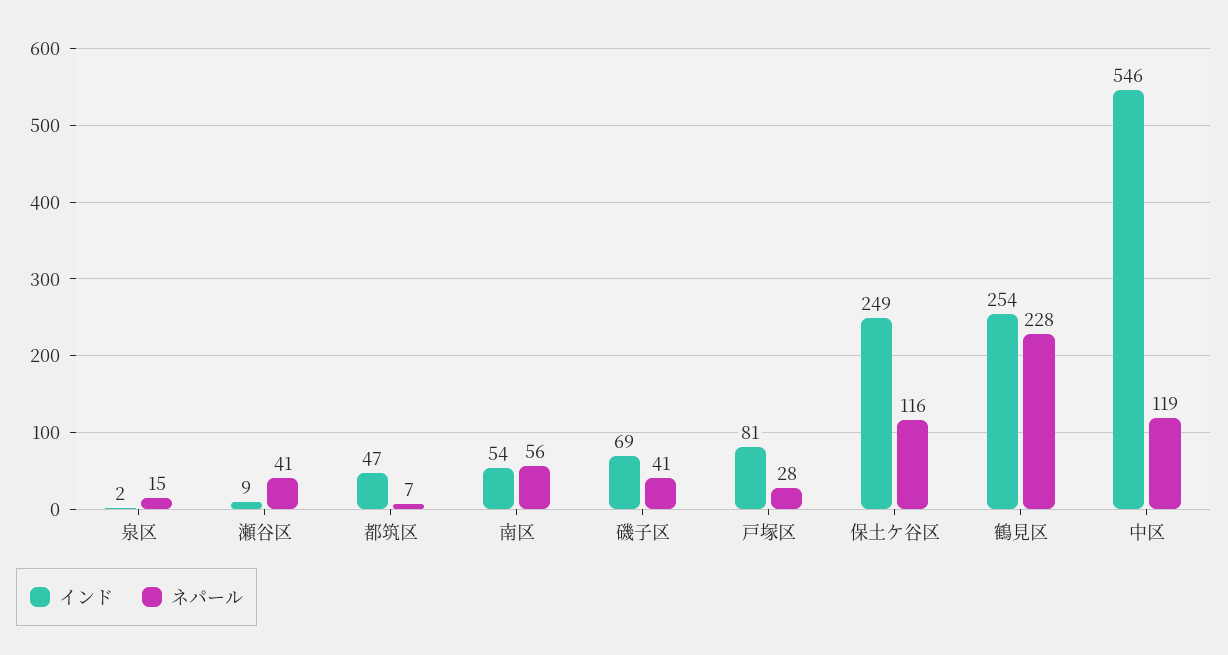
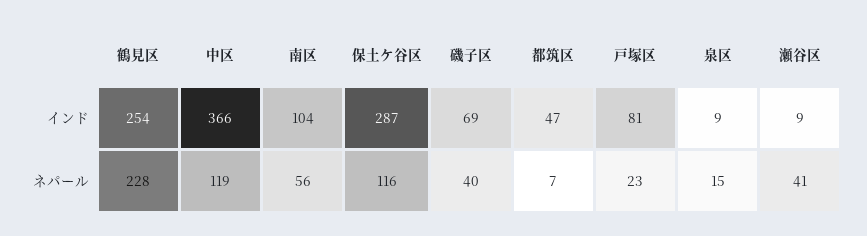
  {
    "インド": {
-     "泉区": 2,
+     "泉区": 9,
      "瀬谷区": 9,
      "都筑区": 47,
-     "南区": 54,
+     "南区": 104,
      "磯子区": 69,
      "戸塚区": 81,
-     "保土ケ谷区": 249,
+     "保土ケ谷区": 287,
      "鶴見区": 254,
-     "中区": 546
+     "中区": 366
    },
    "ネパール": {
      "泉区": 15,
      "瀬谷区": 41,
      "都筑区": 7,
      "南区": 56,
-     "磯子区": 41,
+     "磯子区": 40,
-     "戸塚区": 28,
+     "戸塚区": 23,
      "保土ケ谷区": 116,
      "鶴見区": 228,
      "中区": 119
    }
  }

